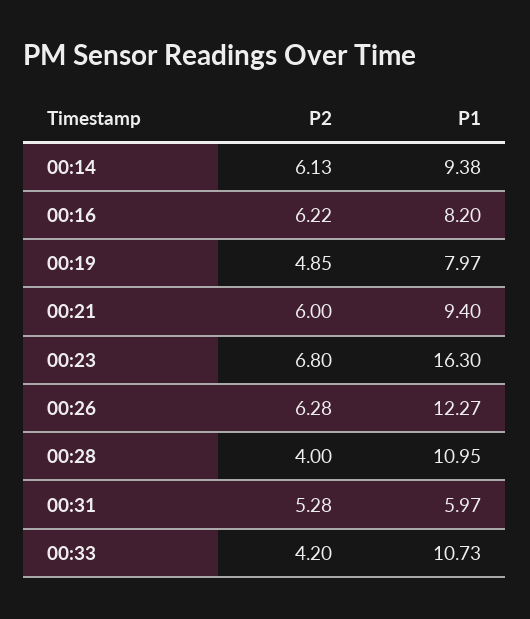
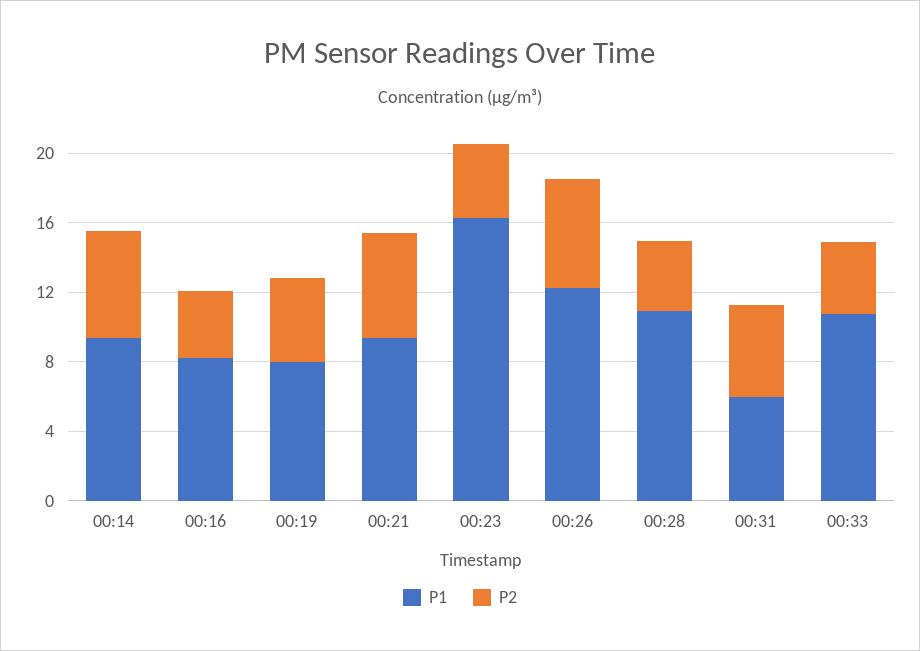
  {
    "P2": {
      "00:14": 6.13,
-     "00:16": 6.22,
+     "00:16": 4,
      "00:19": 4.85,
      "00:21": 6,
-     "00:23": 6.8,
+     "00:23": 4,
      "00:26": 6.28,
      "00:28": 4,
      "00:31": 5.28,
      "00:33": 4.2
    },
    "P1": {
      "00:14": 9.38,
      "00:16": 8.2,
      "00:19": 7.97,
      "00:21": 9.4,
      "00:23": 16.3,
      "00:26": 12.27,
      "00:28": 10.95,
      "00:31": 5.97,
      "00:33": 10.73
    }
  }

